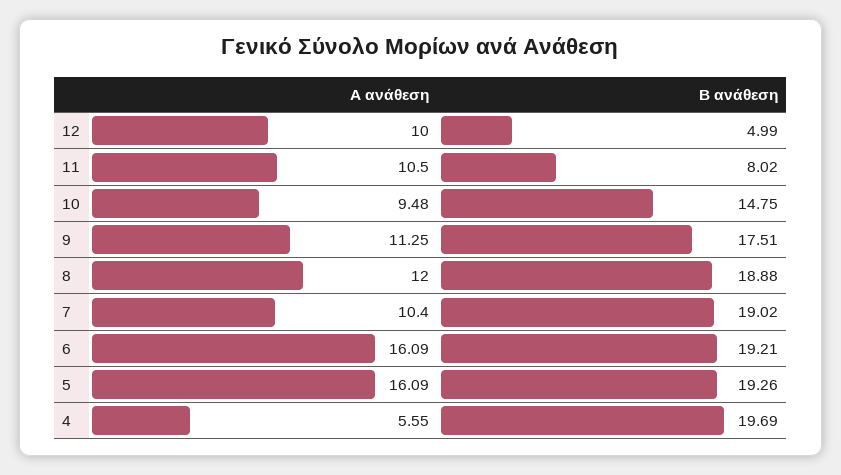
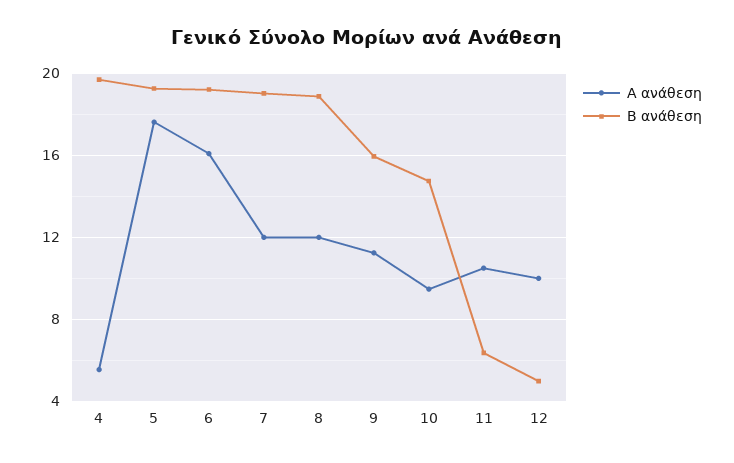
  {
    "Α ανάθεση": {
      "12": 10,
      "11": 10.5,
      "10": 9.48,
      "9": 11.25,
      "8": 12,
-     "7": 10.4,
+     "7": 12,
      "6": 16.09,
-     "5": 16.09,
+     "5": 17.5,
      "4": 5.55
    },
    "Β ανάθεση": {
      "12": 4.99,
-     "11": 8.02,
+     "11": 6.5,
      "10": 14.75,
-     "9": 17.51,
+     "9": 16,
      "8": 18.88,
      "7": 19.02,
      "6": 19.21,
      "5": 19.26,
      "4": 19.69
    }
  }

